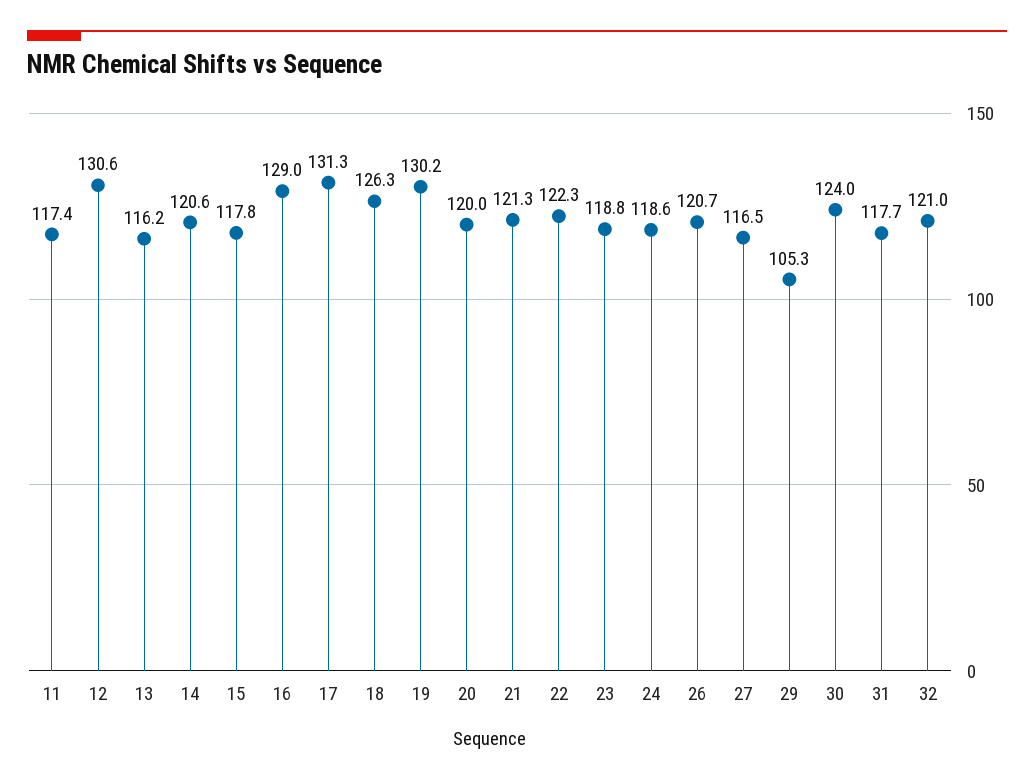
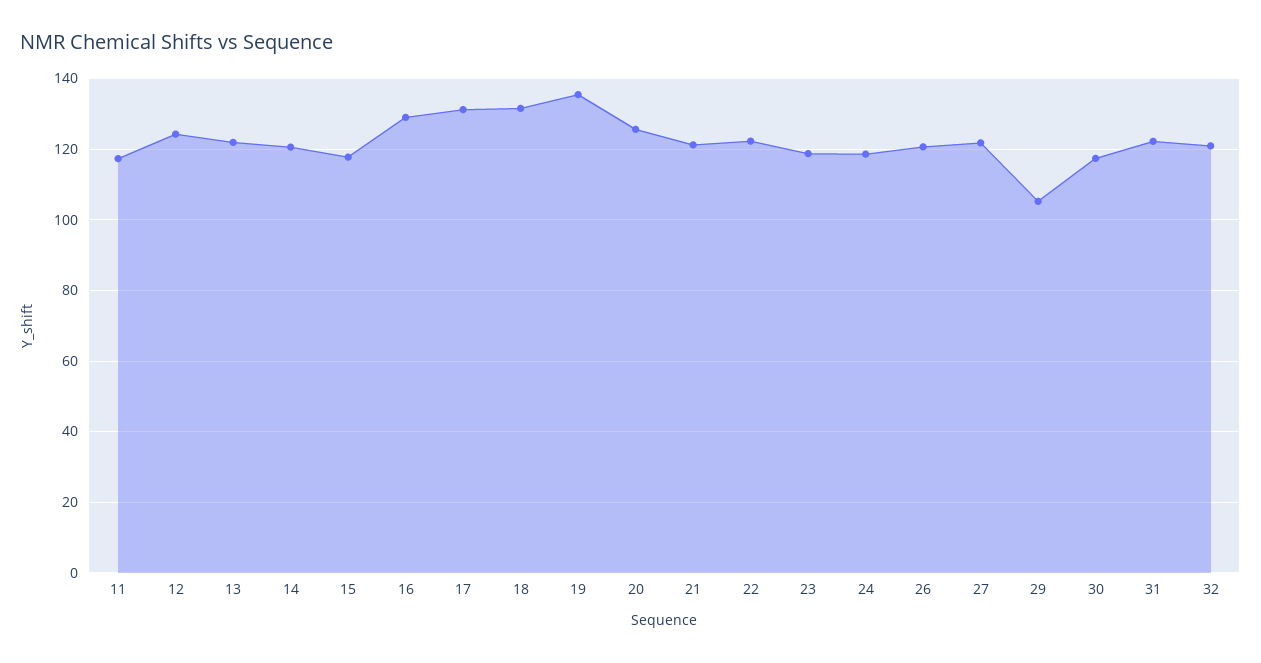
  {
    "11": 117.4,
-   "12": 130.6,
+   "12": 124,
-   "13": 116.2,
+   "13": 122,
    "14": 120.6,
    "15": 117.8,
    "16": 129,
    "17": 131.3,
-   "18": 126.3,
+   "18": 132,
-   "19": 130.2,
+   "19": 136,
-   "20": 120,
+   "20": 126,
    "21": 121.3,
    "22": 122.3,
    "23": 118.8,
    "24": 118.6,
    "26": 120.7,
-   "27": 116.5,
+   "27": 122,
    "29": 105.3,
-   "30": 124,
+   "30": 118,
-   "31": 117.7,
+   "31": 122,
    "32": 121
  }

